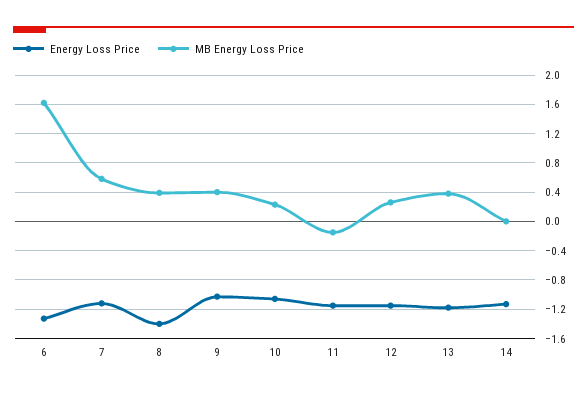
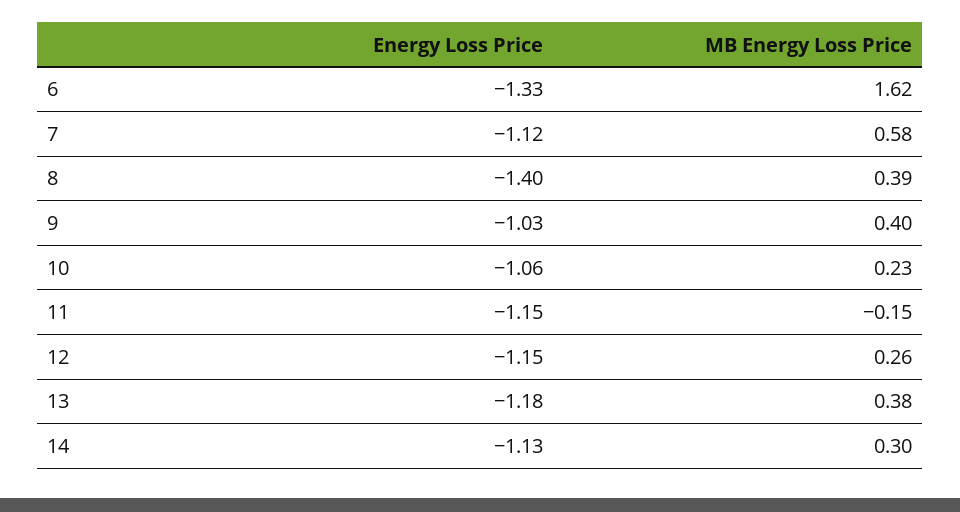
  {
    "Energy Loss Price": {
      "6": -1.33,
      "7": -1.12,
      "8": -1.4,
      "9": -1.03,
      "10": -1.06,
      "11": -1.15,
      "12": -1.15,
      "13": -1.18,
      "14": -1.13
    },
    "MB Energy Loss Price": {
      "6": 1.62,
      "7": 0.58,
      "8": 0.39,
      "9": 0.4,
      "10": 0.23,
      "11": -0.15,
      "12": 0.26,
      "13": 0.38,
-     "14": 0
+     "14": 0.3
    }
  }

